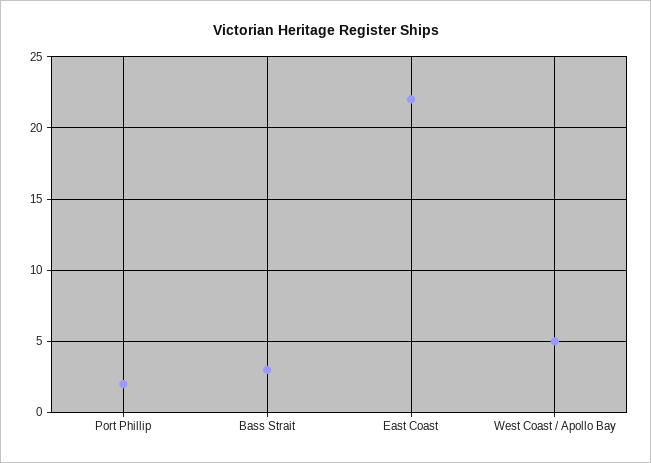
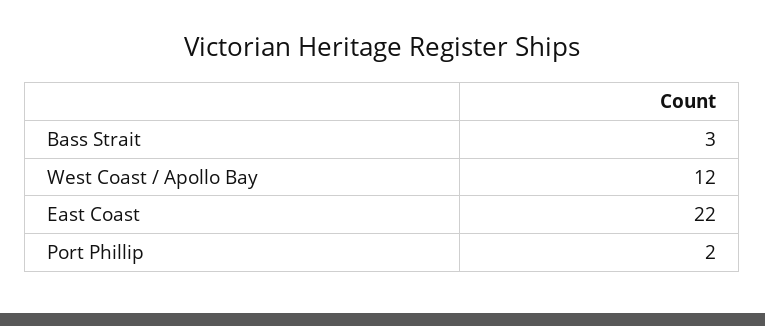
  {
    "Port Phillip": 2,
    "Bass Strait": 3,
    "East Coast": 22,
-   "West Coast / Apollo Bay": 5
+   "West Coast / Apollo Bay": 12
  }

